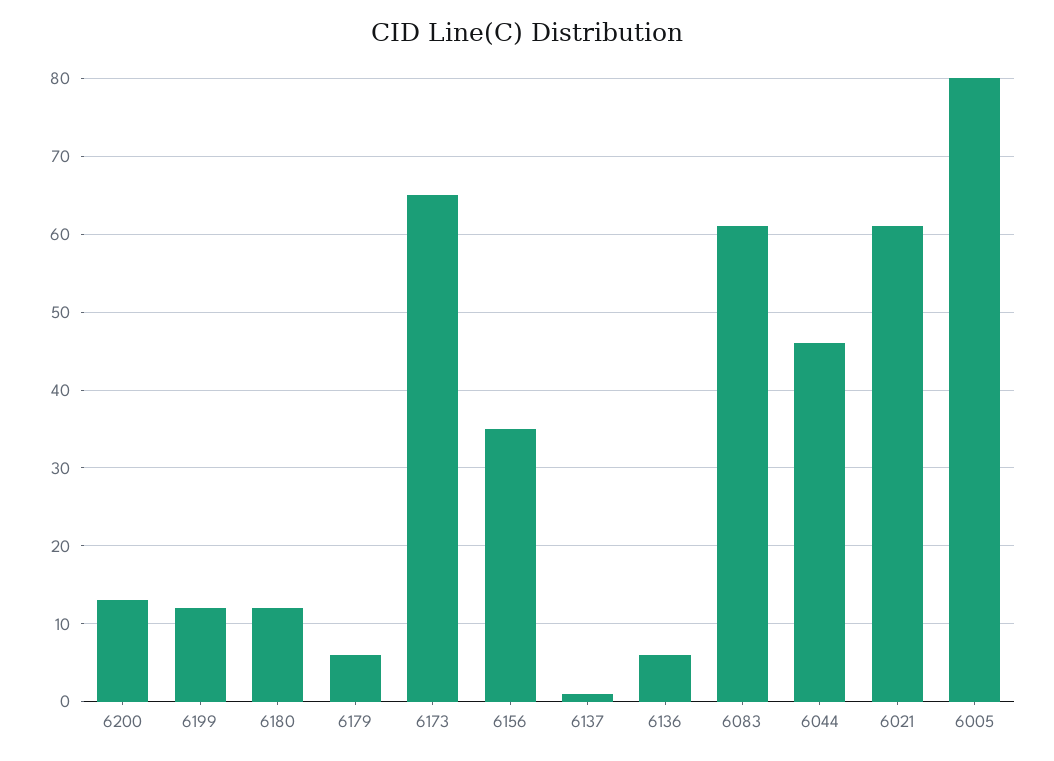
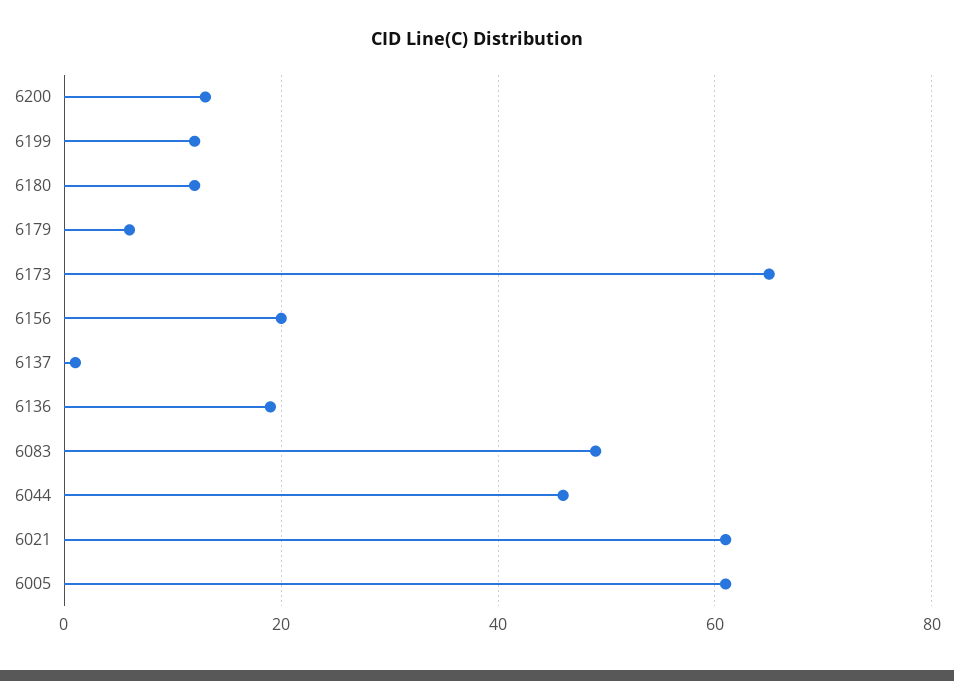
  {
    "6200": 13,
    "6199": 12,
    "6180": 12,
    "6179": 6,
    "6173": 65,
-   "6156": 35,
+   "6156": 20,
    "6137": 1,
-   "6136": 6,
+   "6136": 20,
-   "6083": 61,
+   "6083": 50,
    "6044": 46,
    "6021": 61,
-   "6005": 80
+   "6005": 60
  }

